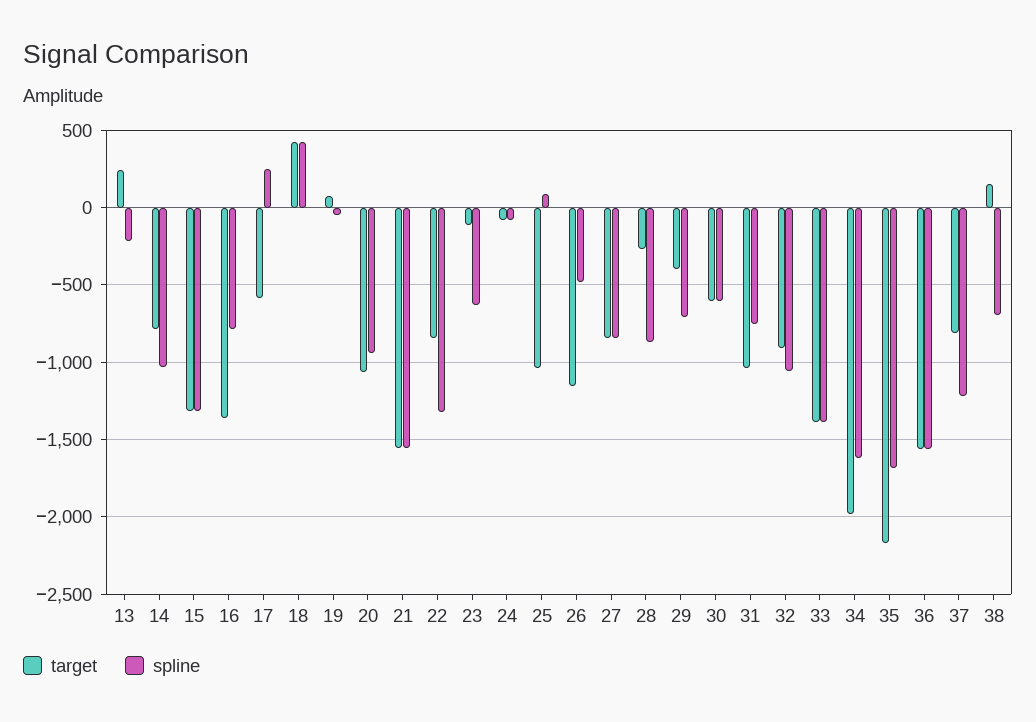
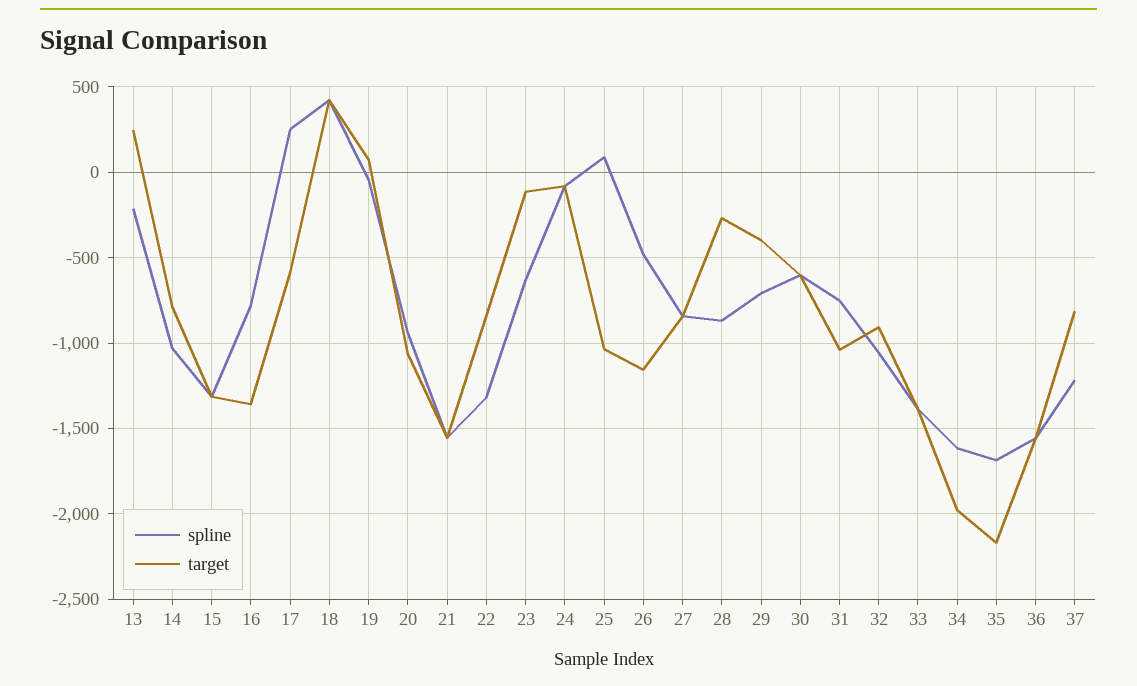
  {
    "target": {
      "13": 250,
      "14": -800,
      "15": -1300,
      "16": -1350,
      "17": -600,
      "18": 400,
      "19": 50,
      "20": -1050,
      "21": -1550,
      "22": -850,
      "23": -100,
      "24": -100,
      "25": -1050,
      "26": -1150,
      "27": -850,
      "28": -250,
      "29": -400,
      "30": -600,
      "31": -1050,
      "32": -900,
      "33": -1400,
      "34": -2000,
      "35": -2150,
      "36": -1550,
-     "37": -800,
+     "37": -800
-     "38": 150
    },
    "spline": {
      "13": -200,
      "14": -1050,
      "15": -1300,
      "16": -800,
      "17": 250,
      "18": 400,
      "19": -50,
      "20": -950,
      "21": -1550,
      "22": -1300,
      "23": -650,
      "24": -100,
      "25": 100,
      "26": -500,
      "27": -850,
      "28": -850,
      "29": -700,
      "30": -600,
      "31": -750,
      "32": -1050,
      "33": -1400,
      "34": -1600,
      "35": -1700,
      "36": -1550,
-     "37": -1200,
+     "37": -1200
-     "38": -700
    }
  }

